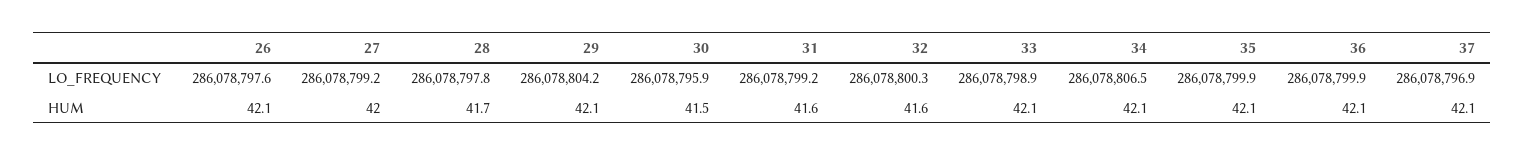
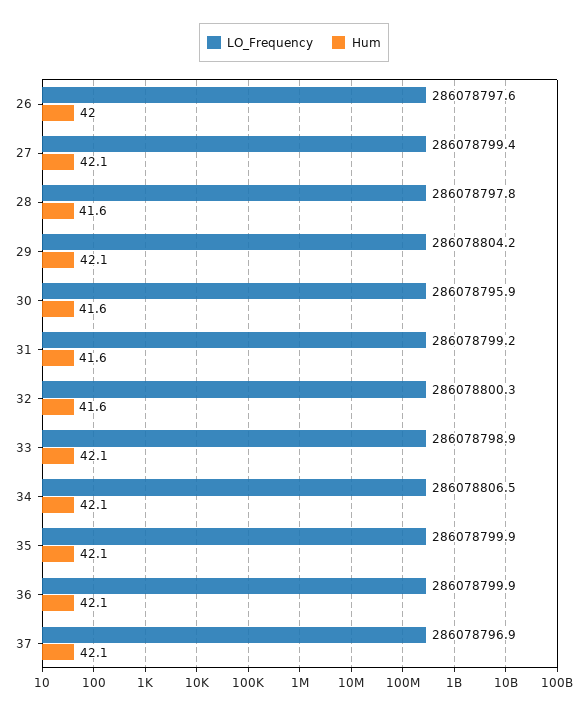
  {
    "LO_FREQUENCY": {
      "26": 286078797.6,
-     "27": 286078799.2,
+     "27": 286078799.4,
      "28": 286078797.8,
      "29": 286078804.2,
      "30": 286078795.9,
      "31": 286078799.2,
      "32": 286078800.3,
      "33": 286078798.9,
      "34": 286078806.5,
      "35": 286078799.9,
      "36": 286078799.9,
      "37": 286078796.9
    },
    "HUM": {
-     "26": 42.1,
+     "26": 42,
-     "27": 42,
+     "27": 42.1,
-     "28": 41.7,
+     "28": 41.6,
      "29": 42.1,
-     "30": 41.5,
+     "30": 41.6,
      "31": 41.6,
      "32": 41.6,
      "33": 42.1,
      "34": 42.1,
      "35": 42.1,
      "36": 42.1,
      "37": 42.1
    }
  }

